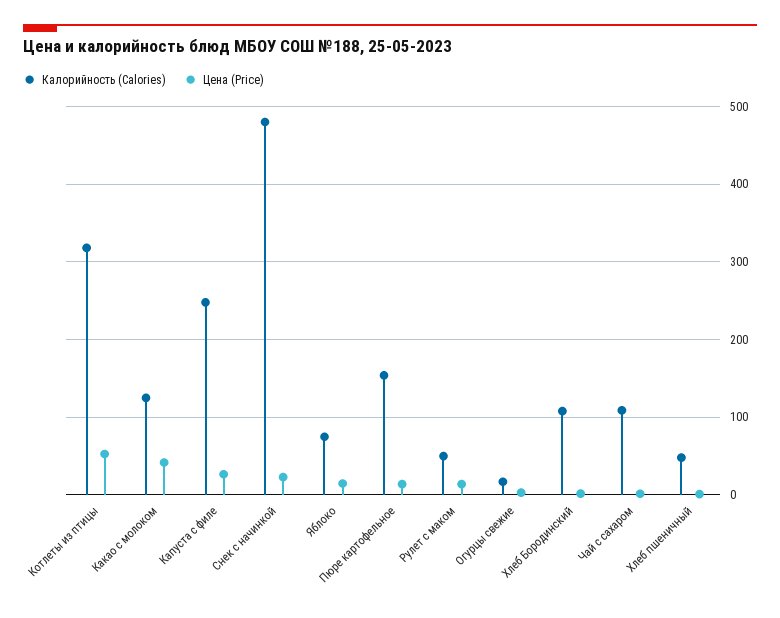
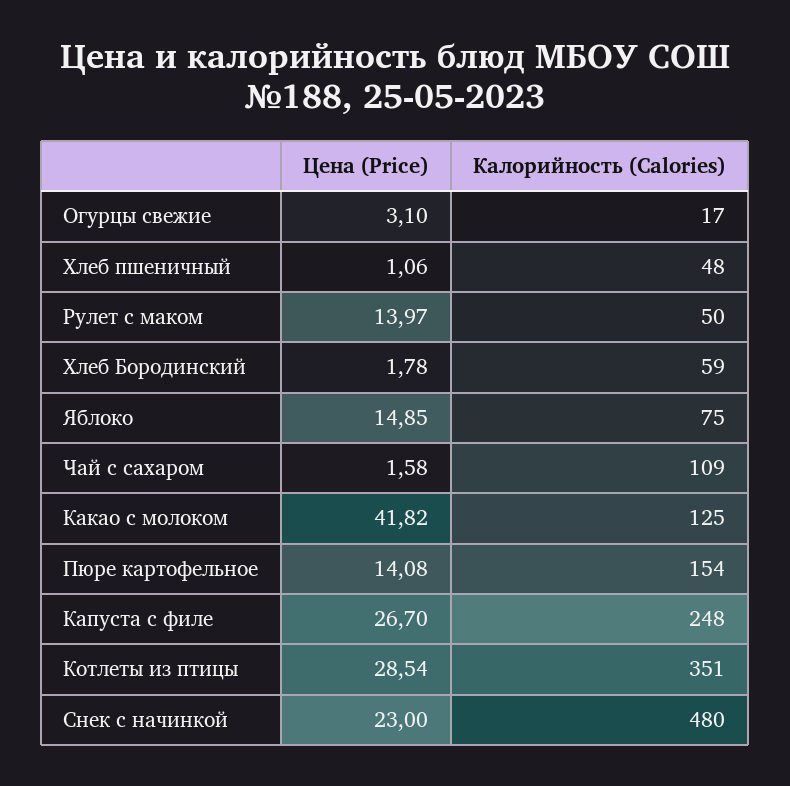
  {
    "Калорийность (Calories)": {
-     "Котлеты из птицы": 320,
+     "Котлеты из птицы": 351,
      "Какао с молоком": 125,
      "Капуста с филе": 248,
      "Снек с начинкой": 480,
      "Яблоко": 75,
      "Пюре картофельное": 154,
      "Рулет с маком": 50,
      "Огурцы свежие": 17,
-     "Хлеб Бородинский": 110,
+     "Хлеб Бородинский": 59,
      "Чай с сахаром": 109,
      "Хлеб пшеничный": 48
    },
    "Цена (Price)": {
-     "Котлеты из птицы": 50,
+     "Котлеты из птицы": 28.54,
      "Какао с молоком": 41.82,
      "Капуста с филе": 26.7,
      "Снек с начинкой": 23,
      "Яблоко": 14.85,
      "Пюре картофельное": 14.08,
      "Рулет с маком": 13.97,
      "Огурцы свежие": 3.1,
      "Хлеб Бородинский": 1.78,
      "Чай с сахаром": 1.58,
      "Хлеб пшеничный": 1.06
    }
  }

